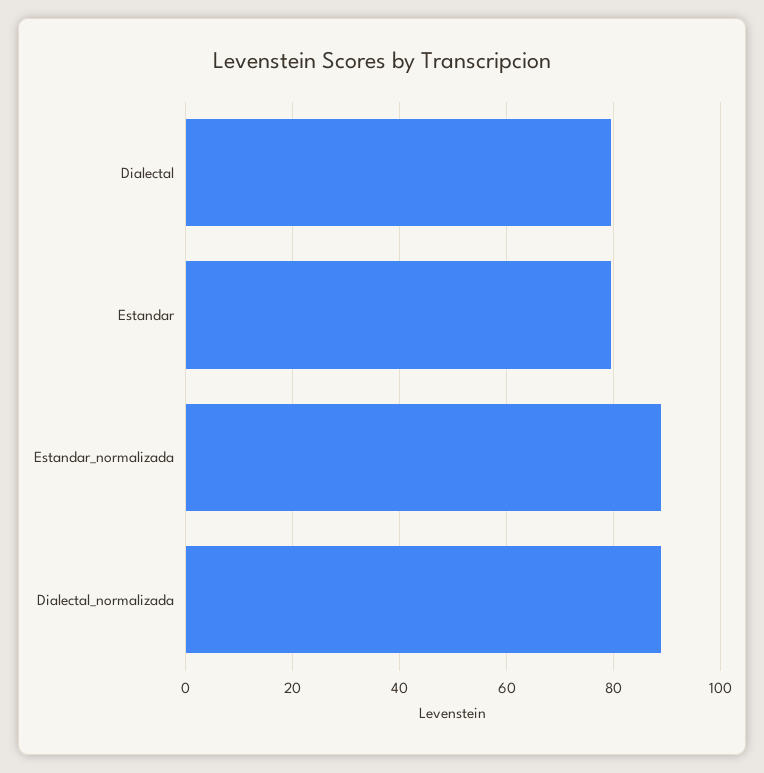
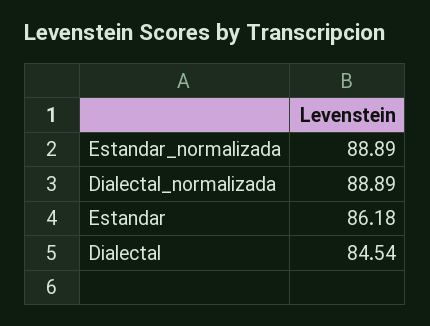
  {
-   "Dialectal": 80,
+   "Dialectal": 84.54,
-   "Estandar": 80,
+   "Estandar": 86.18,
    "Estandar_normalizada": 88.89,
    "Dialectal_normalizada": 88.89
  }

